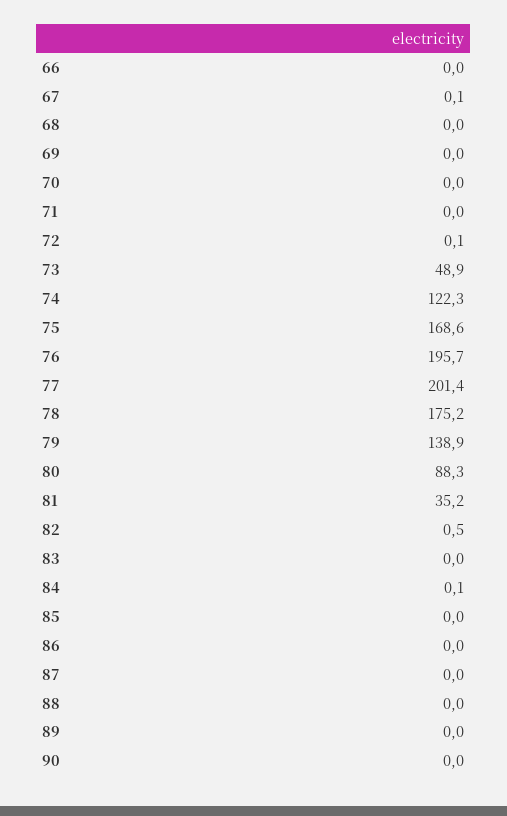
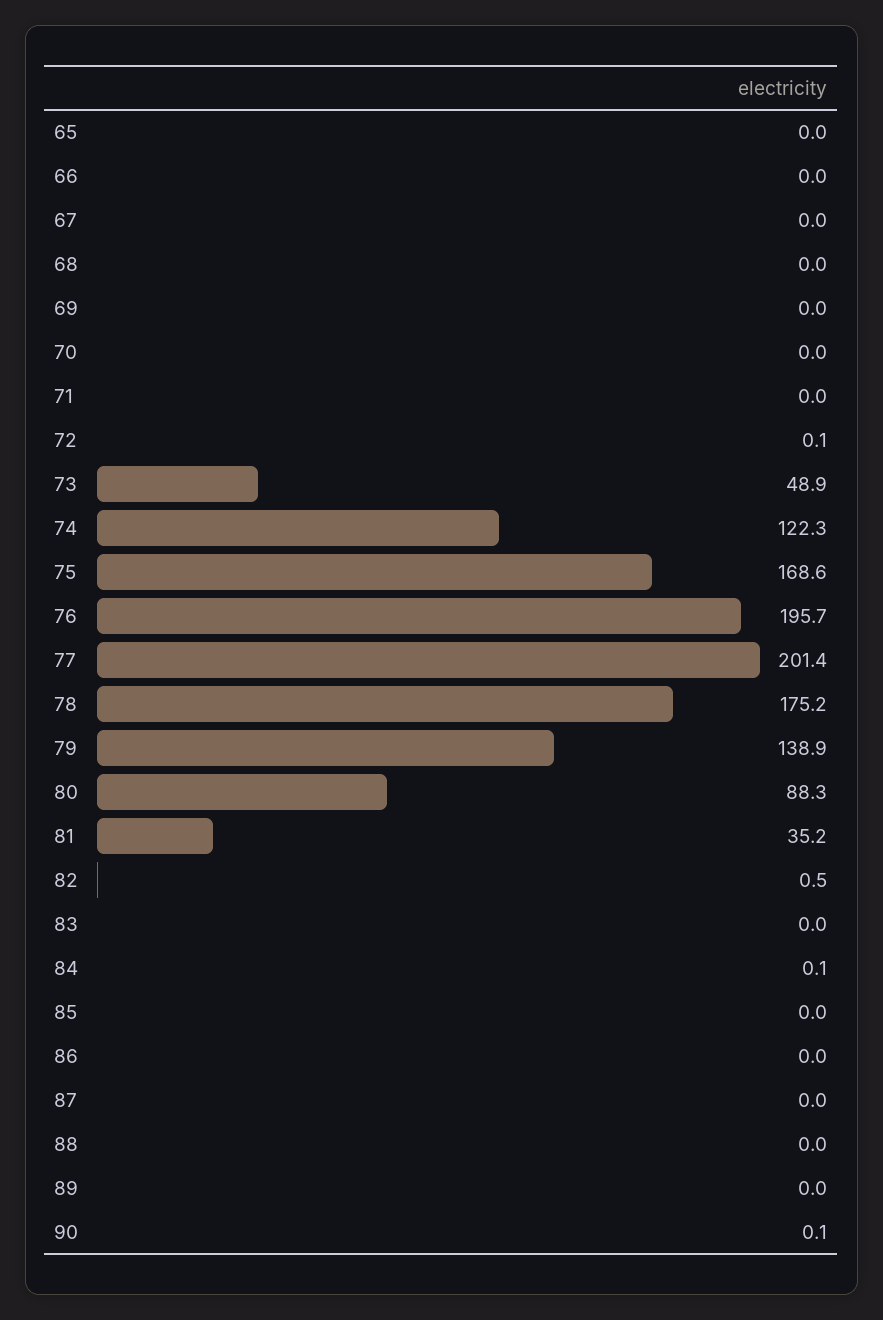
  {
    "66": 0,
-   "67": 0.1,
+   "67": 0,
    "68": 0,
    "69": 0,
    "70": 0,
    "71": 0,
    "72": 0.1,
    "73": 48.9,
    "74": 122.3,
    "75": 168.6,
    "76": 195.7,
    "77": 201.4,
    "78": 175.2,
    "79": 138.9,
    "80": 88.3,
    "81": 35.2,
    "82": 0.5,
    "83": 0,
    "84": 0.1,
    "85": 0,
    "86": 0,
    "87": 0,
    "88": 0,
    "89": 0,
-   "90": 0
+   "90": 0.1,
+   "65": 0
  }

